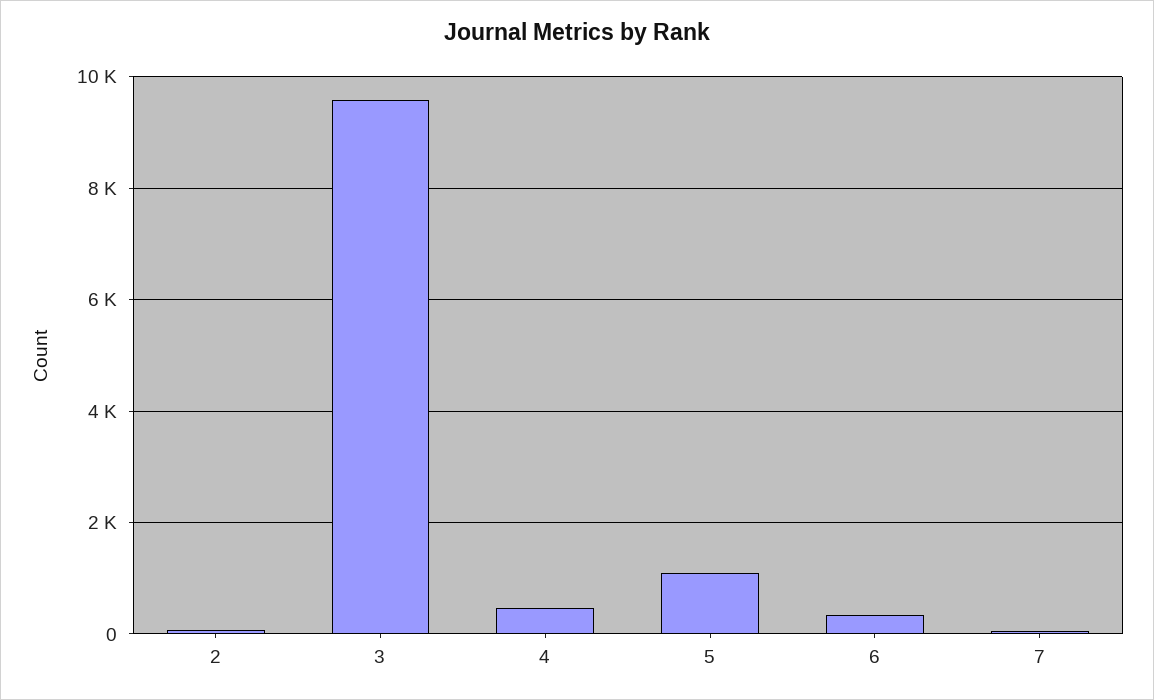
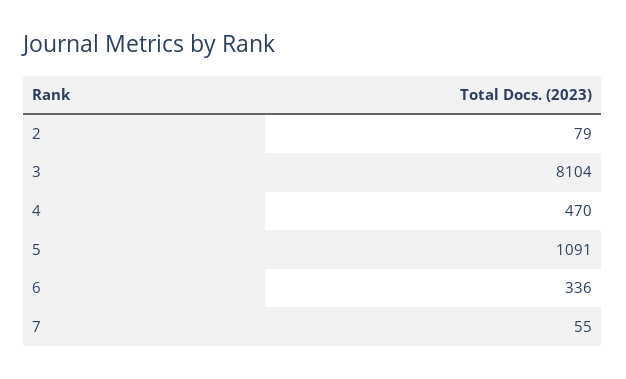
  {
    "2": 79,
-   "3": 9600,
+   "3": 8104,
    "4": 470,
    "5": 1091,
    "6": 336,
    "7": 55
  }

